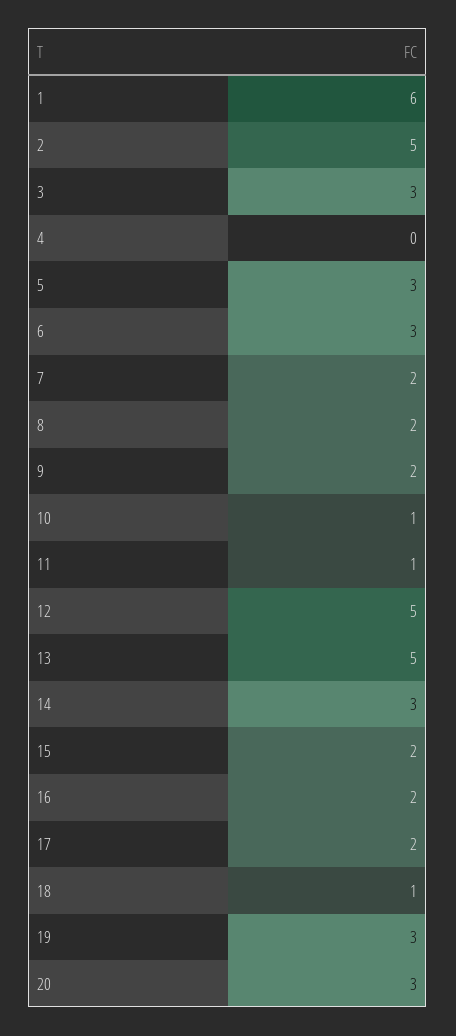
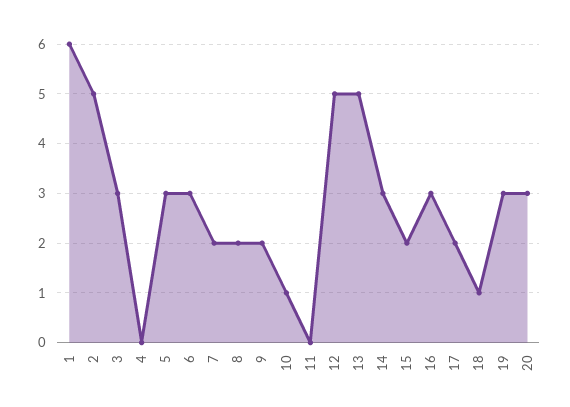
  {
    "1": 6,
    "2": 5,
    "3": 3,
    "4": 0,
    "5": 3,
    "6": 3,
    "7": 2,
    "8": 2,
    "9": 2,
    "10": 1,
-   "11": 1,
+   "11": 0,
    "12": 5,
    "13": 5,
    "14": 3,
    "15": 2,
-   "16": 2,
+   "16": 3,
    "17": 2,
    "18": 1,
    "19": 3,
    "20": 3
  }

